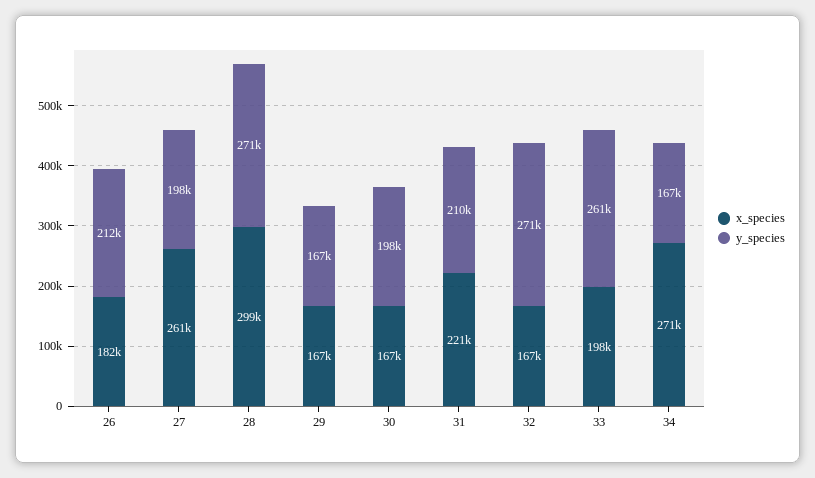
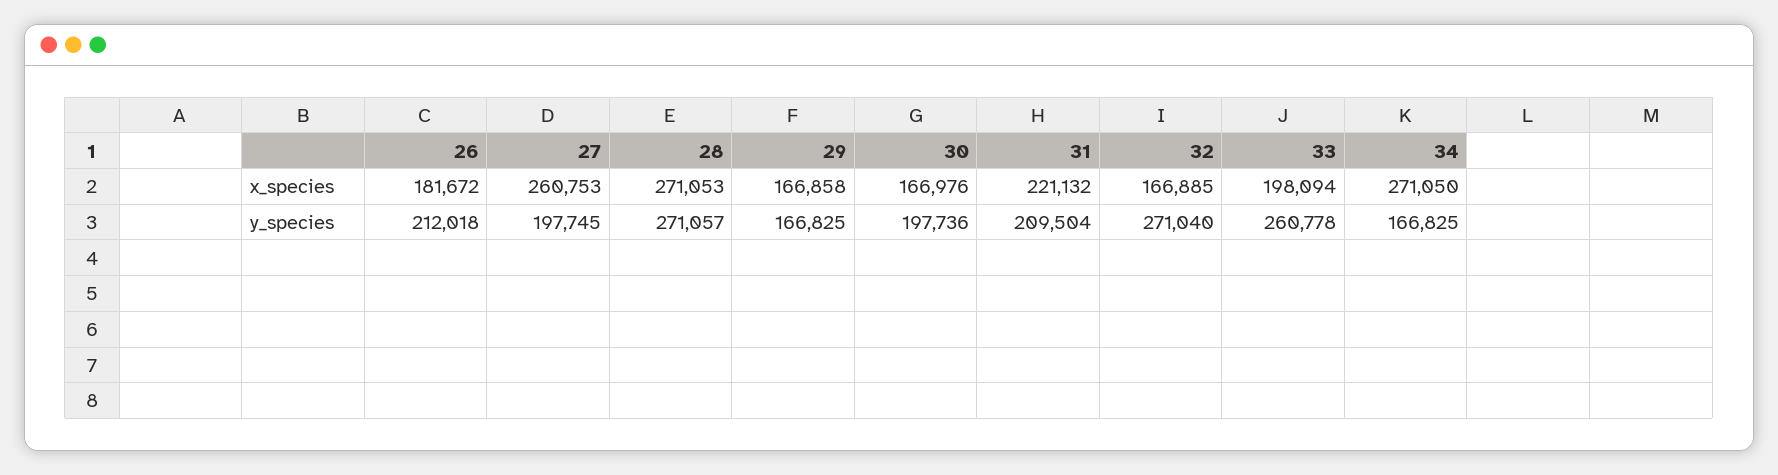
  {
    "x_species": {
      "26": 181672,
      "27": 260753,
-     "28": 299000,
+     "28": 271053,
      "29": 166858,
      "30": 166976,
      "31": 221132,
      "32": 166885,
      "33": 198094,
      "34": 271050
    },
    "y_species": {
      "26": 212018,
      "27": 197745,
      "28": 271057,
      "29": 166825,
      "30": 197736,
      "31": 209504,
      "32": 271040,
      "33": 260778,
      "34": 166825
    }
  }

